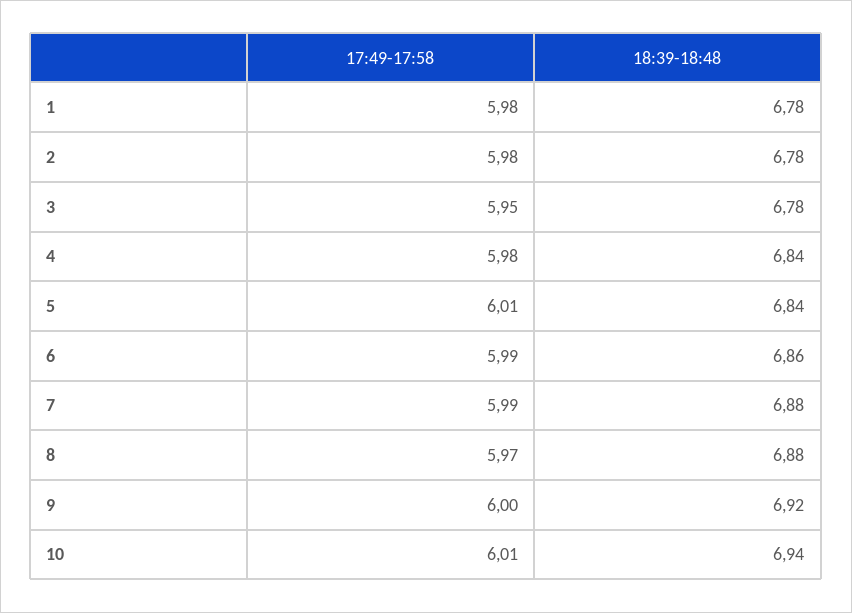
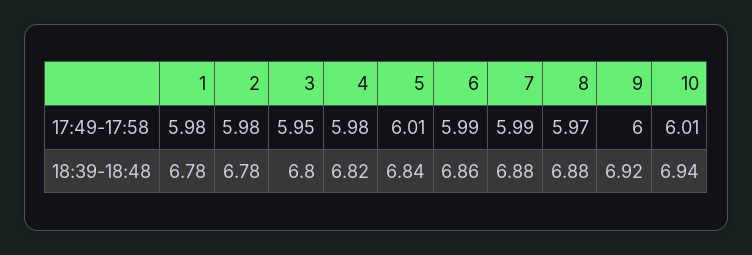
  {
    "17:49-17:58": {
      "1": 5.98,
      "2": 5.98,
      "3": 5.95,
      "4": 5.98,
      "5": 6.01,
      "6": 5.99,
      "7": 5.99,
      "8": 5.97,
      "9": 6,
      "10": 6.01
    },
    "18:39-18:48": {
      "1": 6.78,
      "2": 6.78,
-     "3": 6.78,
+     "3": 6.8,
-     "4": 6.84,
+     "4": 6.82,
      "5": 6.84,
      "6": 6.86,
      "7": 6.88,
      "8": 6.88,
      "9": 6.92,
      "10": 6.94
    }
  }

